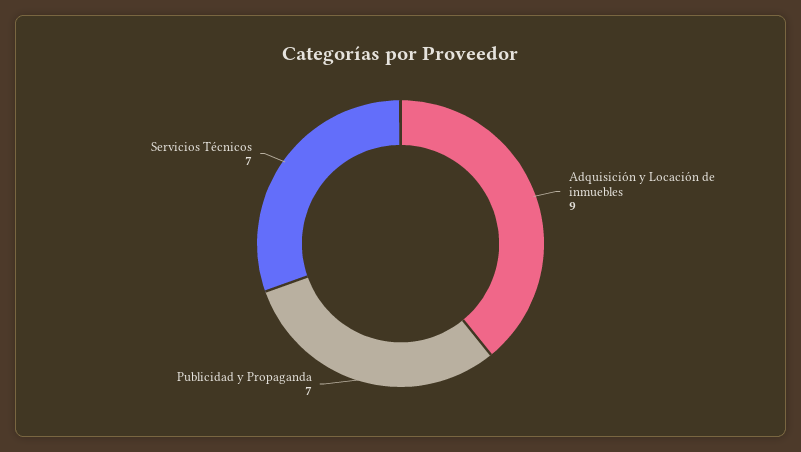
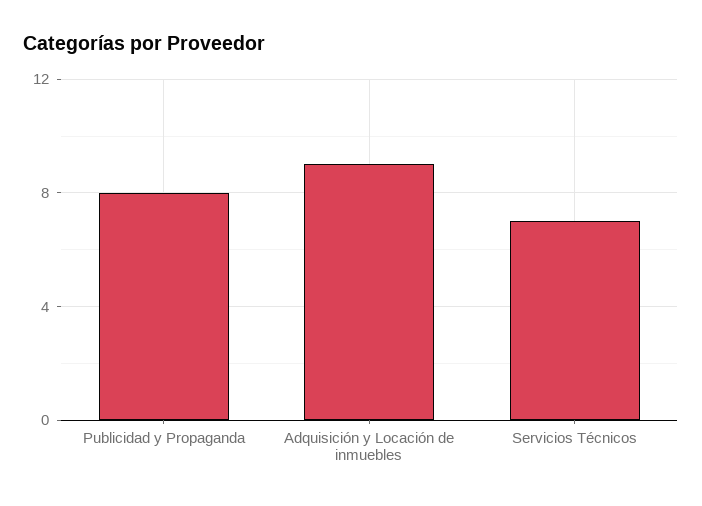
  {
    "Adquisición y Locación de inmuebles": 9,
-   "Publicidad y Propaganda": 7,
+   "Publicidad y Propaganda": 8,
    "Servicios Técnicos": 7
  }

